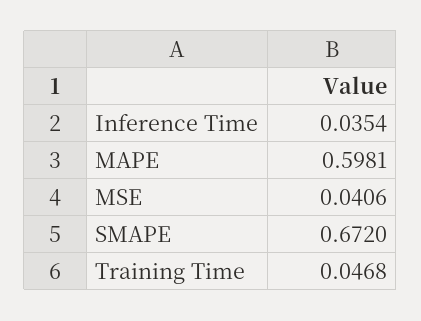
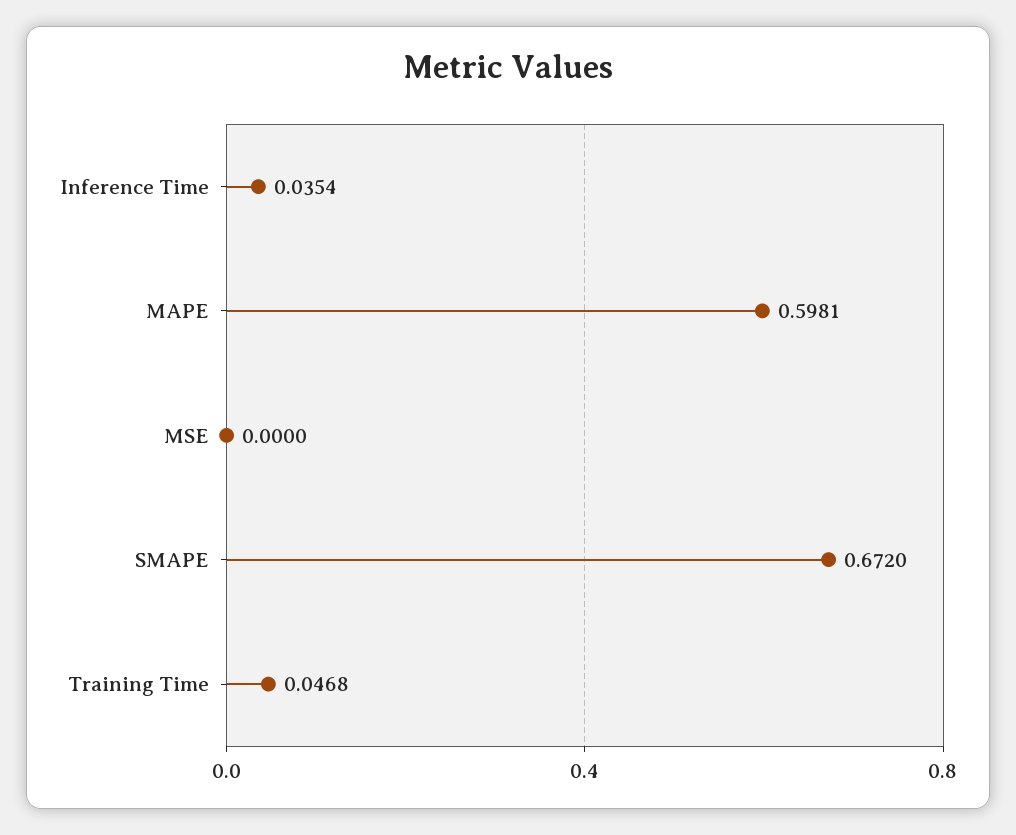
  {
    "Inference Time": 0.0354,
    "MAPE": 0.5981,
-   "MSE": 0.0406,
+   "MSE": 0,
    "SMAPE": 0.672,
    "Training Time": 0.0468
  }

